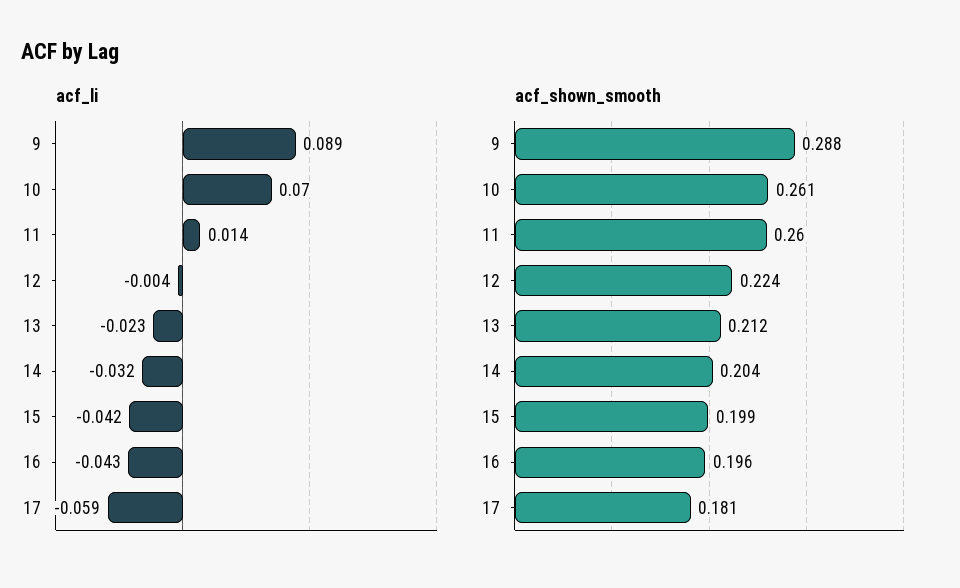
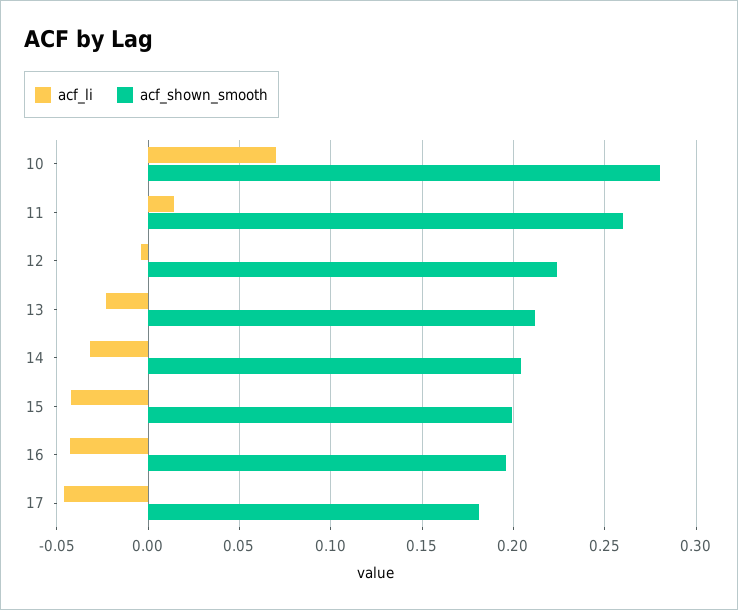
  {
    "acf_li": {
-     "9": 0.089,
      "10": 0.07,
      "11": 0.014,
      "12": -0.004,
      "13": -0.023,
      "14": -0.032,
      "15": -0.042,
      "16": -0.043,
-     "17": -0.059
+     "17": -0.045
    },
    "acf_shown_smooth": {
-     "9": 0.288,
-     "10": 0.261,
+     "10": 0.28,
      "11": 0.26,
      "12": 0.224,
      "13": 0.212,
      "14": 0.204,
      "15": 0.199,
      "16": 0.196,
      "17": 0.181
    }
  }

